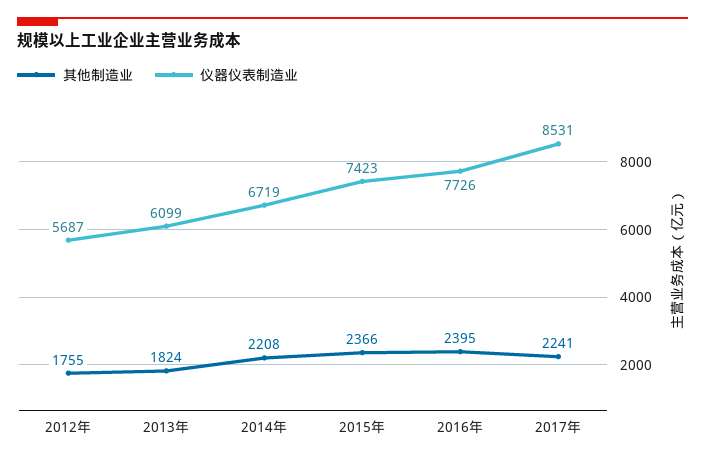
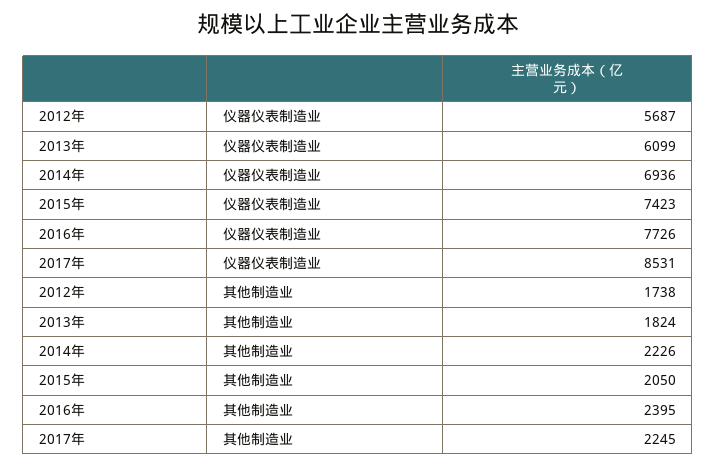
  {
    "其他制造业": {
-     "2012年": 1755,
+     "2012年": 1738,
      "2013年": 1824,
-     "2014年": 2208,
+     "2014年": 2226,
-     "2015年": 2366,
+     "2015年": 2050,
      "2016年": 2395,
-     "2017年": 2241
+     "2017年": 2245
    },
    "仪器仪表制造业": {
      "2012年": 5687,
      "2013年": 6099,
-     "2014年": 6719,
+     "2014年": 6936,
      "2015年": 7423,
      "2016年": 7726,
      "2017年": 8531
    }
  }

